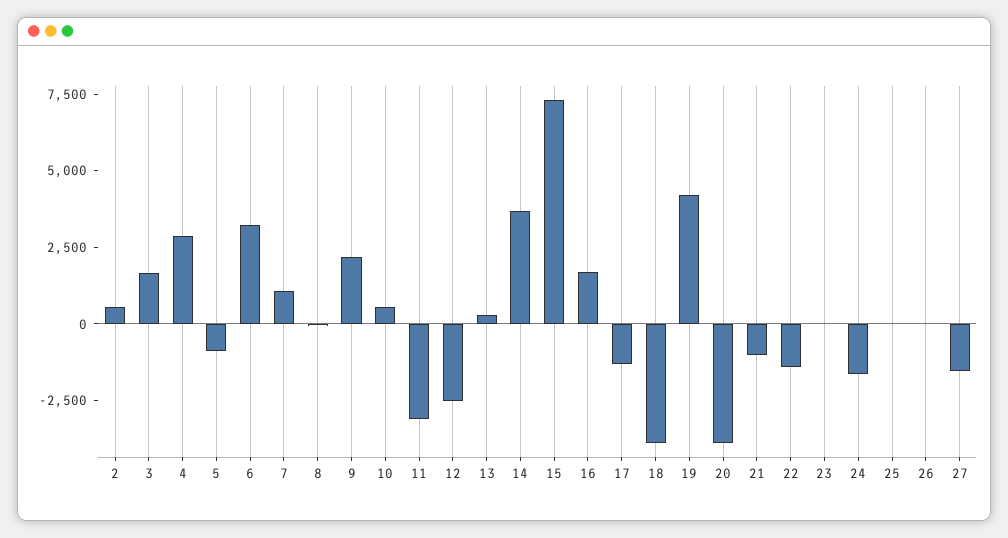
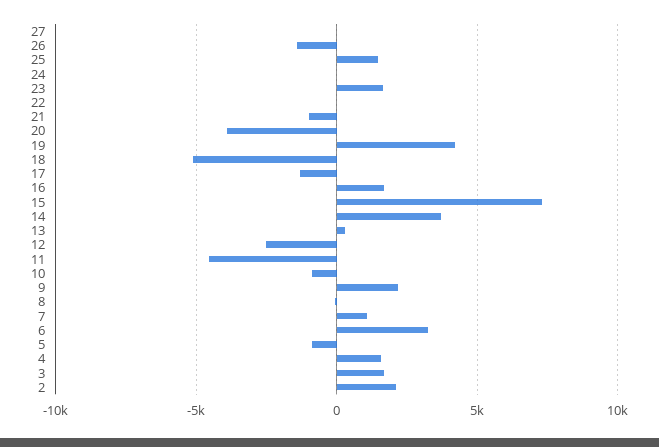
  {
-   "2": 500,
+   "2": 2000,
    "3": 1500,
-   "4": 3000,
+   "4": 1500,
    "5": -1000,
    "6": 3000,
    "7": 1000,
    "8": 0,
    "9": 2000,
-   "10": 500,
+   "10": -1000,
-   "11": -3000,
+   "11": -4500,
    "12": -2500,
    "13": 500,
    "14": 3500,
    "15": 7500,
    "16": 1500,
    "17": -1500,
-   "18": -4000,
+   "18": -5000,
    "19": 4000,
    "20": -4000,
    "21": -1000,
-   "22": -1500,
+   "22": 0,
-   "23": 0,
+   "23": 1500,
-   "24": -1500,
+   "24": 0,
-   "25": 0,
+   "25": 1500,
-   "26": 0,
+   "26": -1500,
-   "27": -1500
+   "27": 0
  }

